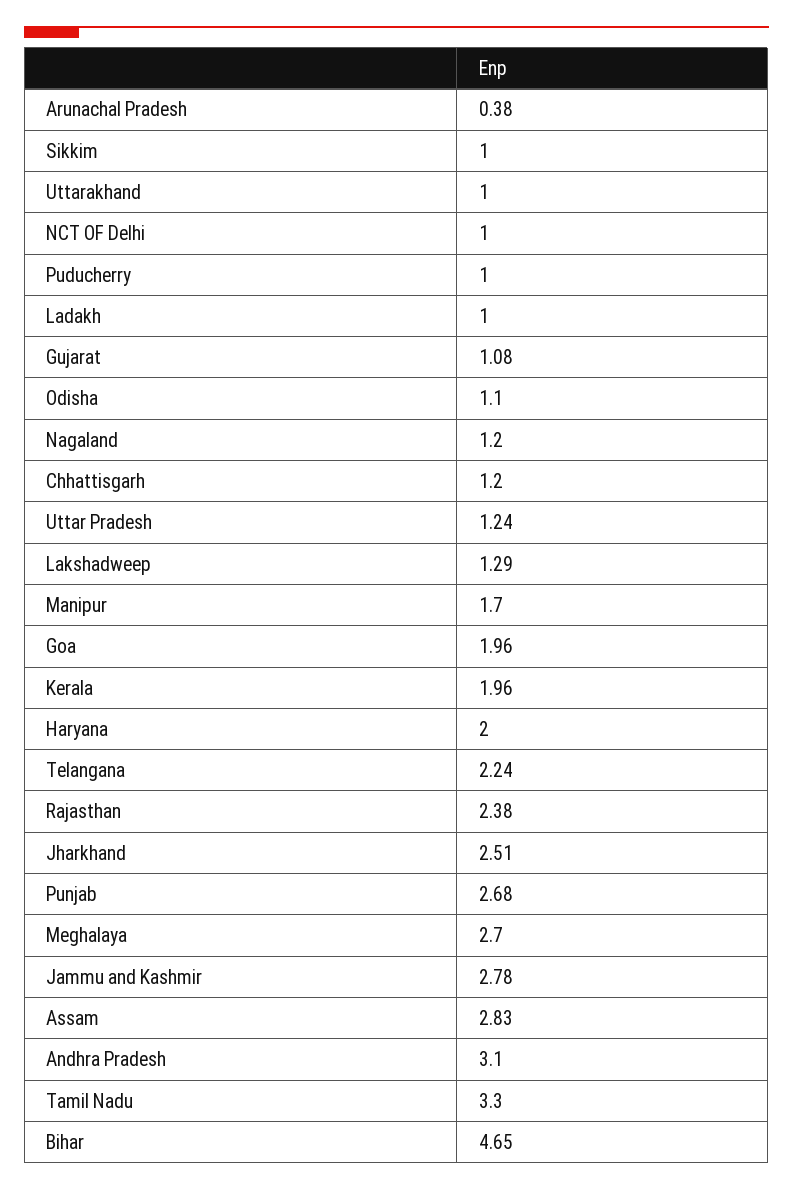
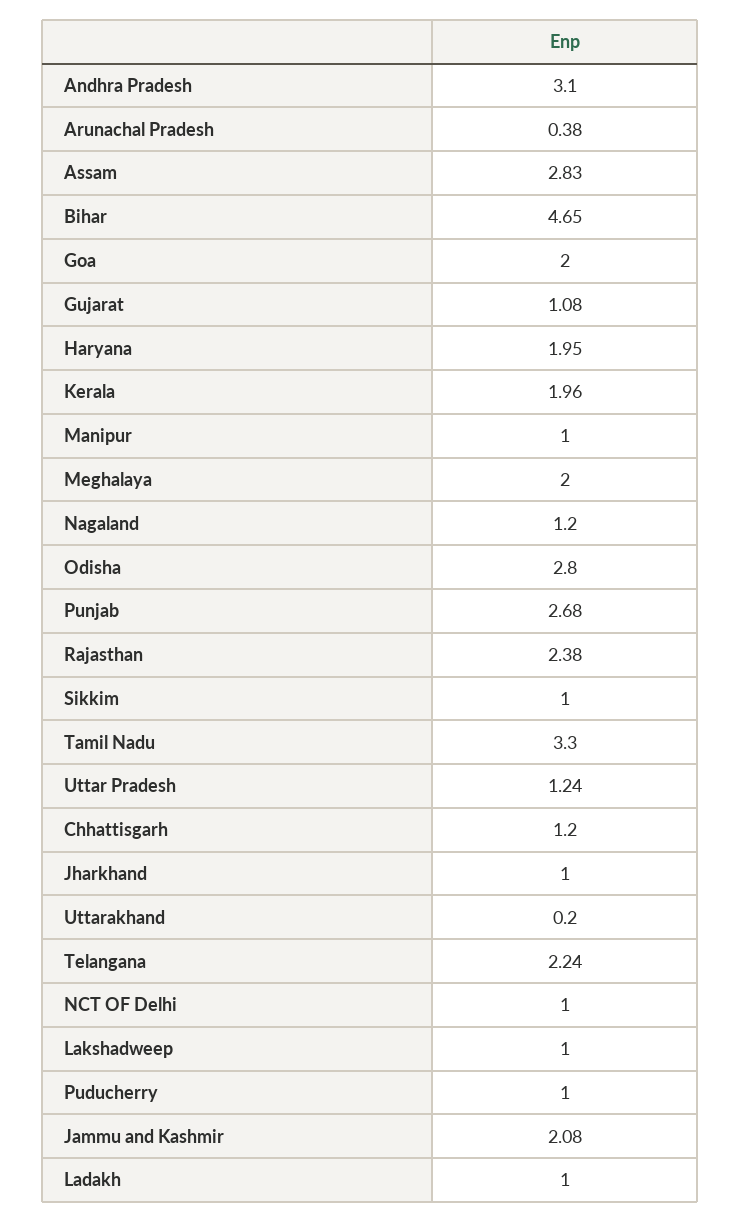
  {
    "Arunachal Pradesh": 0.38,
    "Sikkim": 1,
-   "Uttarakhand": 1,
+   "Uttarakhand": 0.2,
    "NCT OF Delhi": 1,
    "Puducherry": 1,
    "Ladakh": 1,
    "Gujarat": 1.08,
-   "Odisha": 1.1,
+   "Odisha": 2.8,
    "Nagaland": 1.2,
    "Chhattisgarh": 1.2,
    "Uttar Pradesh": 1.24,
-   "Lakshadweep": 1.29,
+   "Lakshadweep": 1,
-   "Manipur": 1.7,
+   "Manipur": 1,
-   "Goa": 1.96,
+   "Goa": 2,
    "Kerala": 1.96,
-   "Haryana": 2,
+   "Haryana": 1.95,
    "Telangana": 2.24,
    "Rajasthan": 2.38,
-   "Jharkhand": 2.51,
+   "Jharkhand": 1,
    "Punjab": 2.68,
-   "Meghalaya": 2.7,
+   "Meghalaya": 2,
-   "Jammu and Kashmir": 2.78,
+   "Jammu and Kashmir": 2.08,
    "Assam": 2.83,
    "Andhra Pradesh": 3.1,
    "Tamil Nadu": 3.3,
    "Bihar": 4.65
  }

